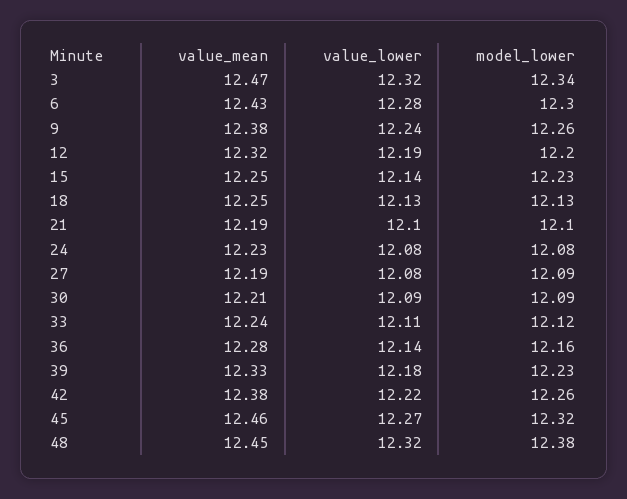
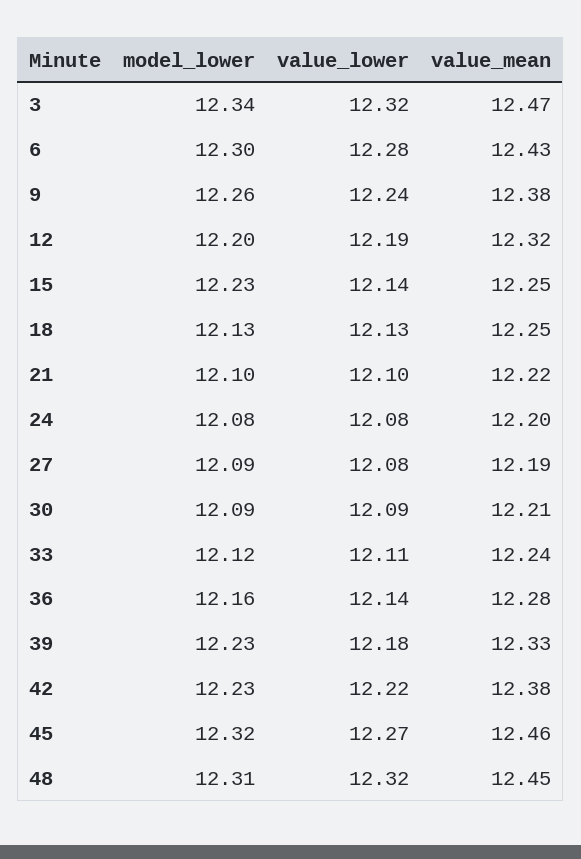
  {
    "value_mean": {
      "3": 12.47,
      "6": 12.43,
      "9": 12.38,
      "12": 12.32,
      "15": 12.25,
      "18": 12.25,
-     "21": 12.19,
+     "21": 12.22,
-     "24": 12.23,
+     "24": 12.2,
      "27": 12.19,
      "30": 12.21,
      "33": 12.24,
      "36": 12.28,
      "39": 12.33,
      "42": 12.38,
      "45": 12.46,
      "48": 12.45
    },
    "value_lower": {
      "3": 12.32,
      "6": 12.28,
      "9": 12.24,
      "12": 12.19,
      "15": 12.14,
      "18": 12.13,
      "21": 12.1,
      "24": 12.08,
      "27": 12.08,
      "30": 12.09,
      "33": 12.11,
      "36": 12.14,
      "39": 12.18,
      "42": 12.22,
      "45": 12.27,
      "48": 12.32
    },
    "model_lower": {
      "3": 12.34,
      "6": 12.3,
      "9": 12.26,
      "12": 12.2,
      "15": 12.23,
      "18": 12.13,
      "21": 12.1,
      "24": 12.08,
      "27": 12.09,
      "30": 12.09,
      "33": 12.12,
      "36": 12.16,
      "39": 12.23,
-     "42": 12.26,
+     "42": 12.23,
      "45": 12.32,
-     "48": 12.38
+     "48": 12.31
    }
  }

